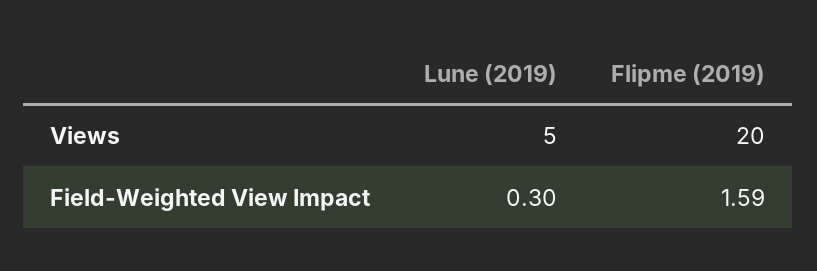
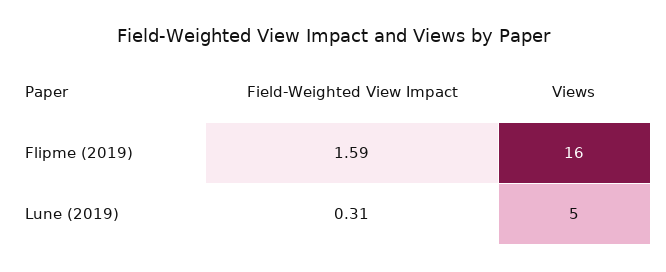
  {
    "Lune (2019)": {
      "Views": 5,
-     "Field-Weighted View Impact": 0.3
+     "Field-Weighted View Impact": 0.31
    },
    "Flipme (2019)": {
-     "Views": 20,
+     "Views": 16,
      "Field-Weighted View Impact": 1.59
    }
  }

